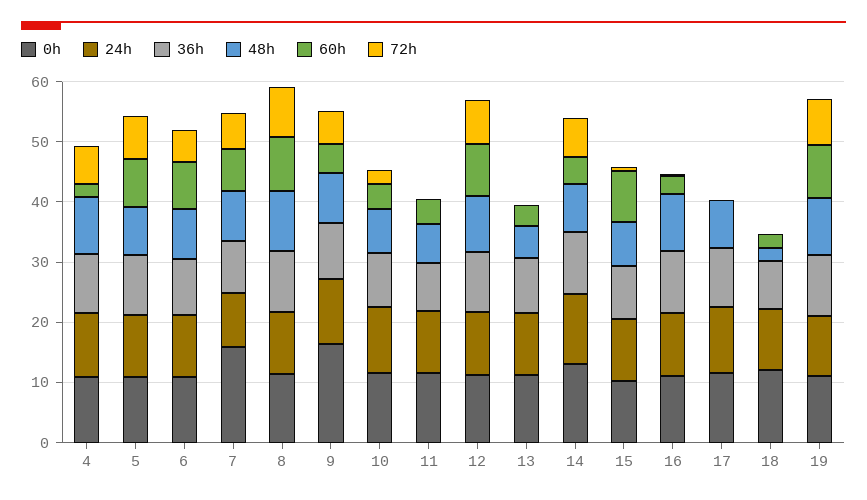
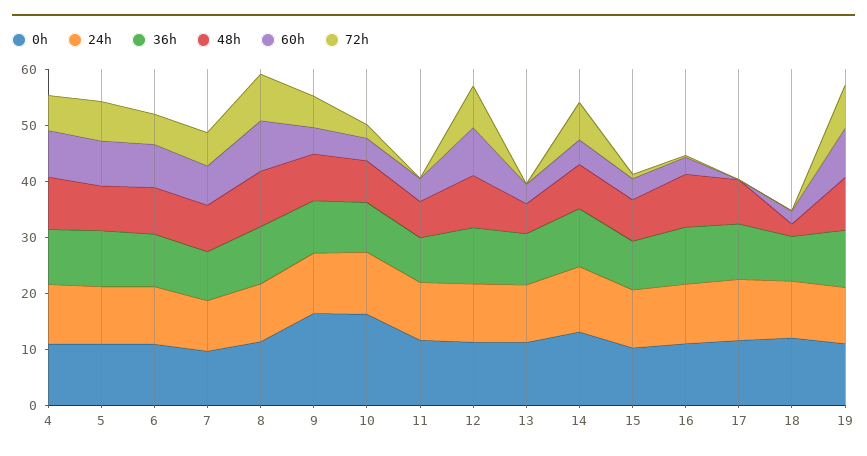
  {
    "0h": {
      "4": 10,
      "5": 10,
      "6": 10,
-     "7": 16,
+     "7": 10,
      "8": 12,
      "9": 16,
-     "10": 12,
+     "10": 16,
      "11": 12,
      "12": 12,
      "13": 12,
      "14": 14,
      "15": 10,
      "16": 12,
      "17": 12,
      "18": 12,
      "19": 10
    },
    "24h": {
      "4": 10,
      "5": 10,
      "6": 10,
      "7": 10,
      "8": 10,
      "9": 10,
      "10": 12,
      "11": 10,
      "12": 10,
      "13": 10,
      "14": 12,
      "15": 10,
      "16": 10,
      "17": 10,
      "18": 10,
      "19": 10
    },
    "36h": {
      "4": 10,
      "5": 10,
      "6": 10,
      "7": 8,
      "8": 10,
      "9": 10,
      "10": 8,
      "11": 8,
      "12": 10,
      "13": 10,
      "14": 10,
      "15": 8,
      "16": 10,
      "17": 10,
      "18": 8,
      "19": 10
    },
    "48h": {
      "4": 10,
      "5": 8,
      "6": 8,
      "7": 8,
      "8": 10,
      "9": 8,
      "10": 8,
      "11": 6,
      "12": 10,
      "13": 6,
      "14": 8,
      "15": 8,
      "16": 10,
      "17": 8,
      "18": 2,
      "19": 10
    },
    "60h": {
-     "4": 2,
+     "4": 8,
      "5": 8,
      "6": 8,
      "7": 8,
      "8": 10,
      "9": 4,
      "10": 4,
      "11": 4,
      "12": 8,
      "13": 4,
      "14": 4,
-     "15": 8,
+     "15": 4,
      "16": 4,
      "17": 0,
      "18": 2,
      "19": 8
    },
    "72h": {
      "4": 6,
      "5": 8,
      "6": 6,
      "7": 6,
      "8": 8,
      "9": 6,
      "10": 2,
      "11": 0,
      "12": 8,
      "13": 0,
      "14": 6,
      "15": 0,
      "16": 0,
      "17": 0,
      "18": 0,
      "19": 8
    }
  }

